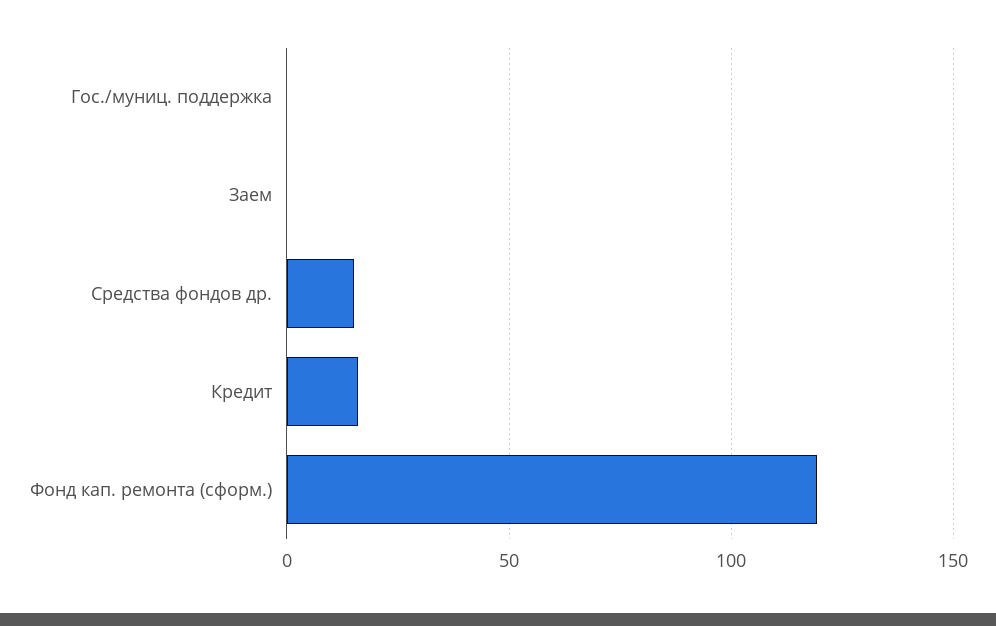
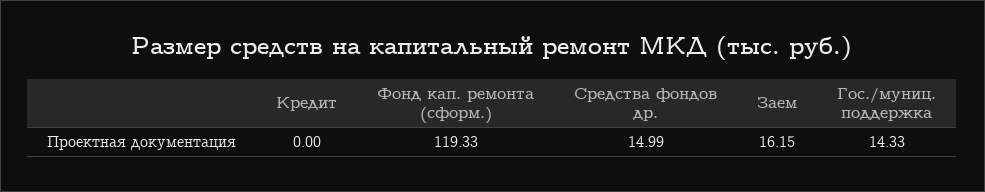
  {
-   "Гос./муниц. поддержка": 0,
+   "Гос./муниц. поддержка": 14.33,
-   "Заем": 0,
+   "Заем": 16.15,
    "Средства фондов др.": 14.99,
-   "Кредит": 15,
+   "Кредит": 0,
    "Фонд кап. ремонта (сформ.)": 119.33
  }

